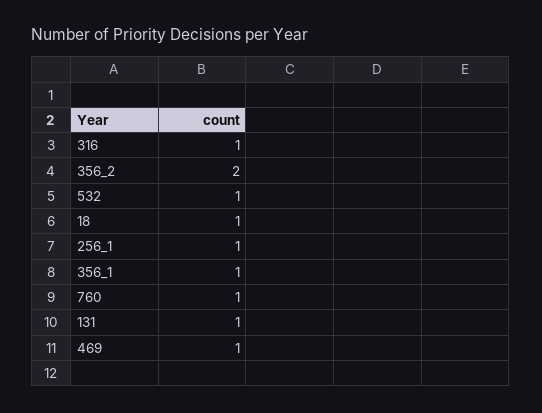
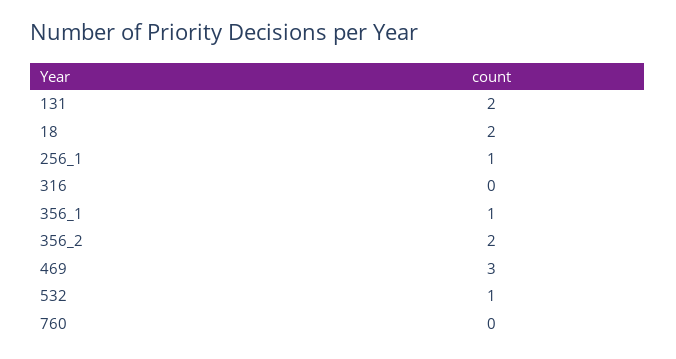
  {
-   "316": 1,
+   "316": 0,
    "356_2": 2,
    "532": 1,
-   "18": 1,
+   "18": 2,
    "256_1": 1,
    "356_1": 1,
-   "760": 1,
+   "760": 0,
-   "131": 1,
+   "131": 2,
-   "469": 1
+   "469": 3
  }

